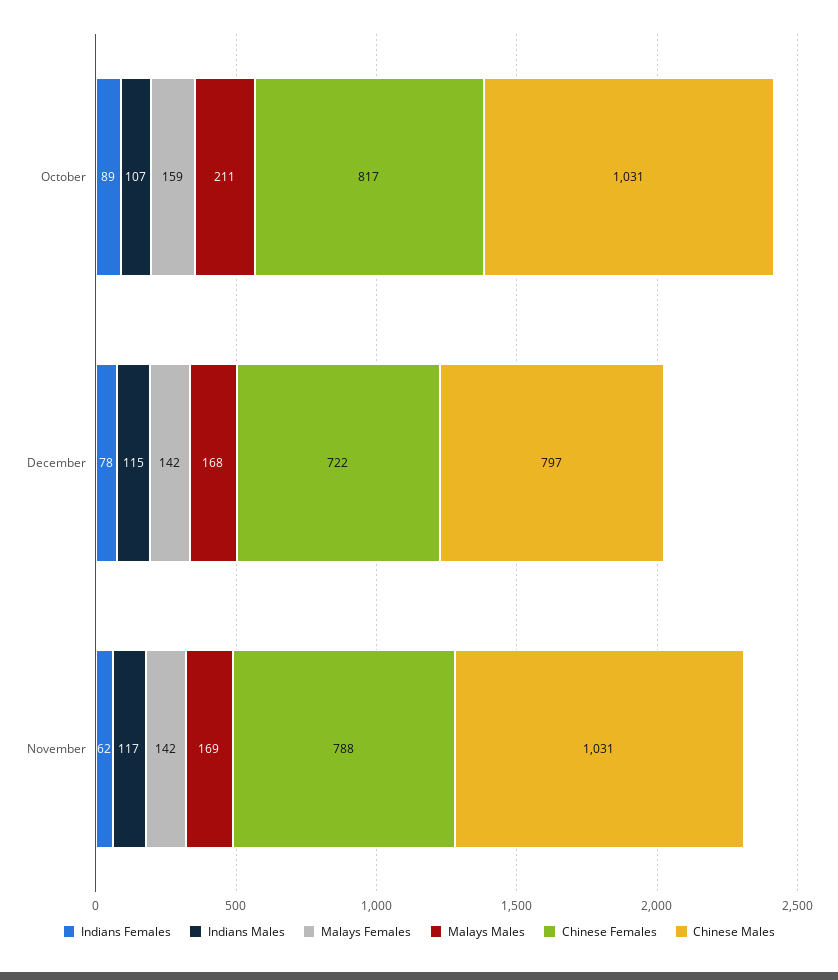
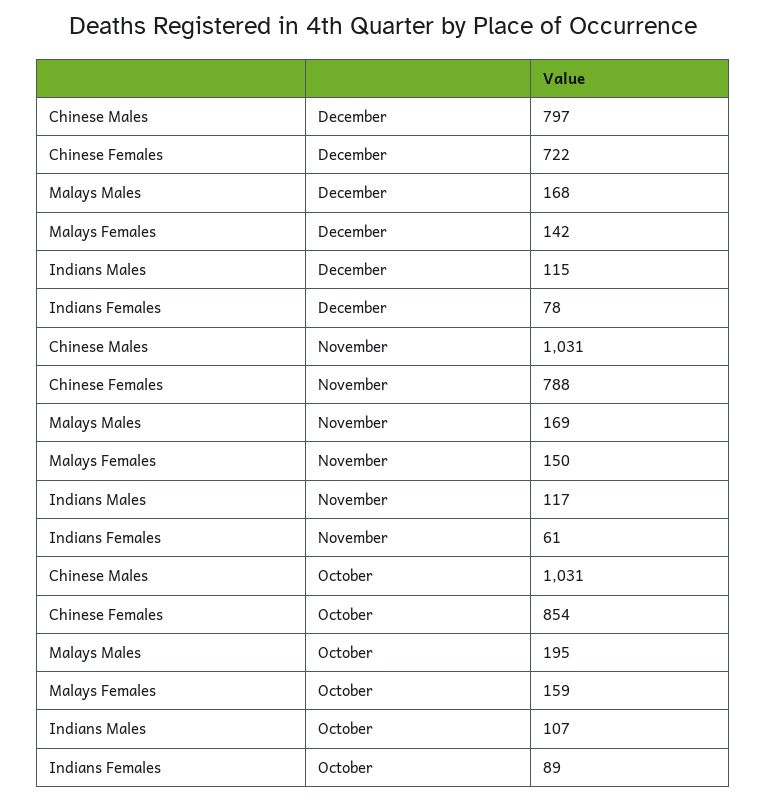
  {
    "Indians Females": {
      "October": 89,
      "December": 78,
-     "November": 62
+     "November": 61
    },
    "Indians Males": {
      "October": 107,
      "December": 115,
      "November": 117
    },
    "Malays Females": {
      "October": 159,
      "December": 142,
-     "November": 142
+     "November": 150
    },
    "Malays Males": {
-     "October": 211,
+     "October": 195,
      "December": 168,
      "November": 169
    },
    "Chinese Females": {
-     "October": 817,
+     "October": 854,
      "December": 722,
      "November": 788
    },
    "Chinese Males": {
      "October": 1031,
      "December": 797,
      "November": 1031
    }
  }

